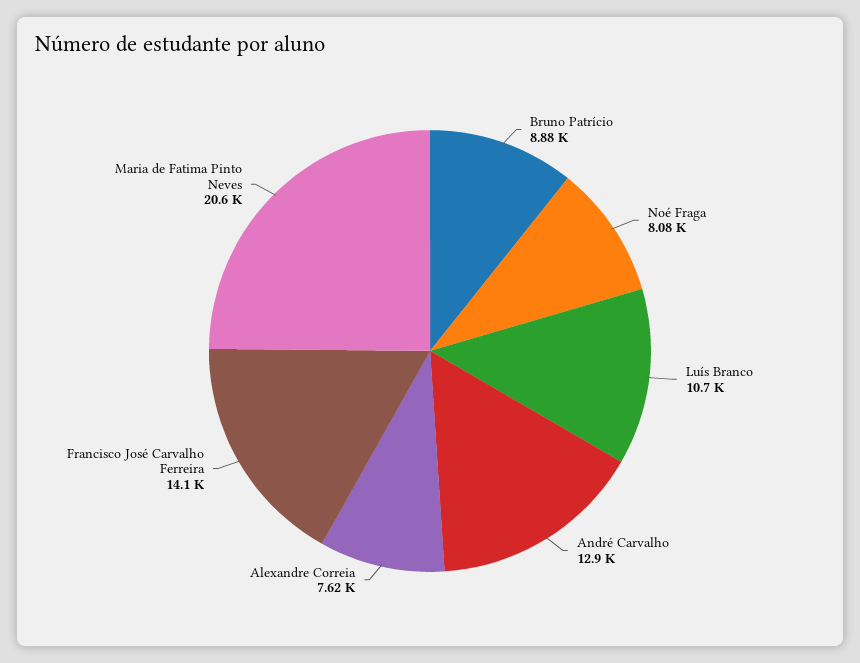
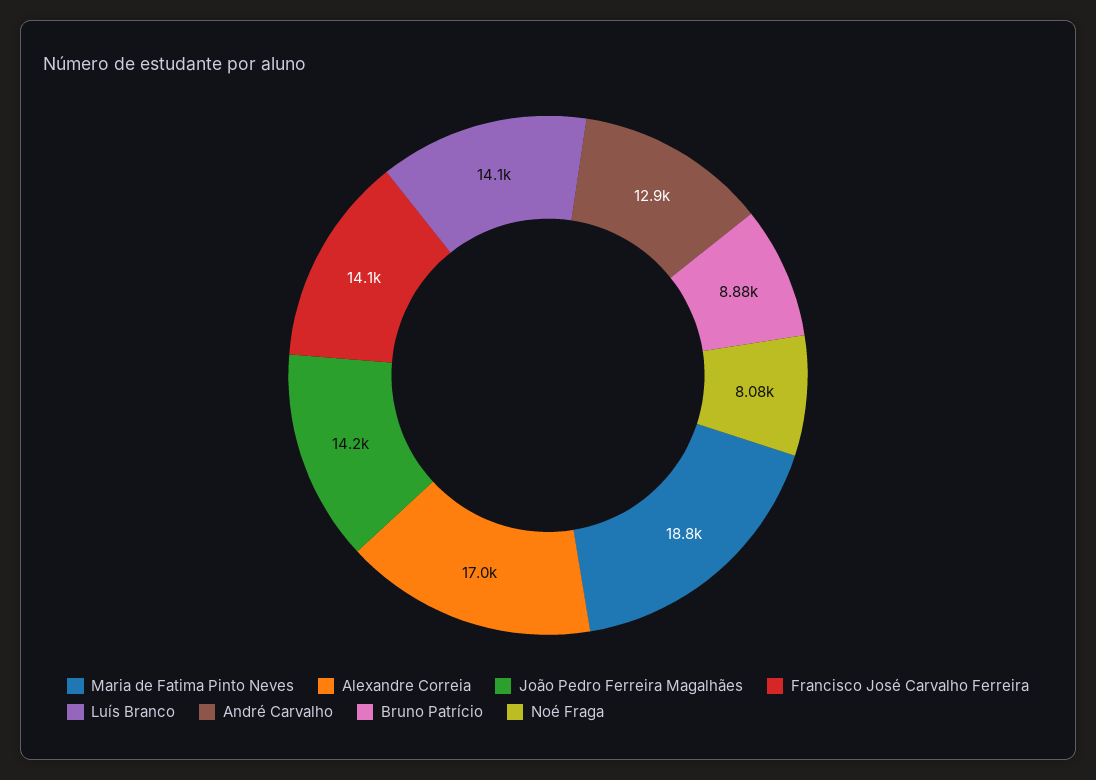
  {
    "Bruno Patrício": 8880,
    "Noé Fraga": 8080,
-   "Luís Branco": 10700,
+   "Luís Branco": 14100,
    "André Carvalho": 12900,
-   "Alexandre Correia": 7620,
+   "Alexandre Correia": 17000,
    "Francisco José Carvalho Ferreira": 14100,
-   "Maria de Fatima Pinto Neves": 20600
+   "Maria de Fatima Pinto Neves": 18800,
+   "João Pedro Ferreira Magalhães": 14200
  }

